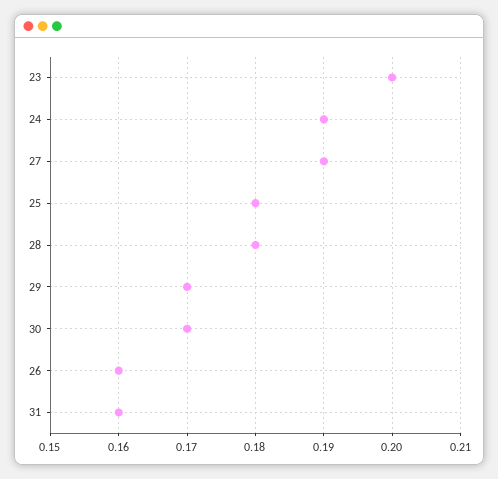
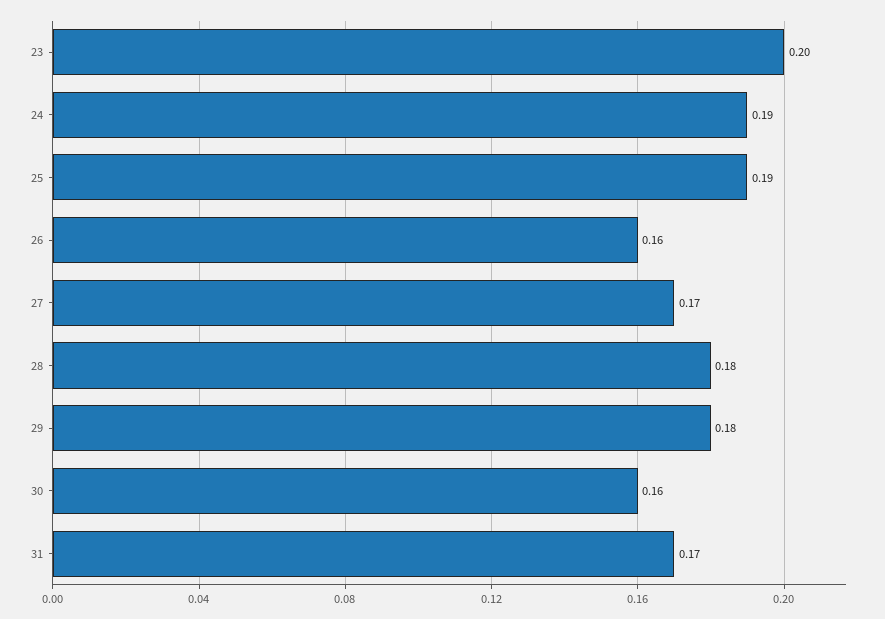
  {
    "23": 0.2,
    "24": 0.19,
-   "27": 0.19,
+   "27": 0.17,
-   "25": 0.18,
+   "25": 0.19,
    "28": 0.18,
-   "29": 0.17,
+   "29": 0.18,
-   "30": 0.17,
+   "30": 0.16,
    "26": 0.16,
-   "31": 0.16
+   "31": 0.17
  }

